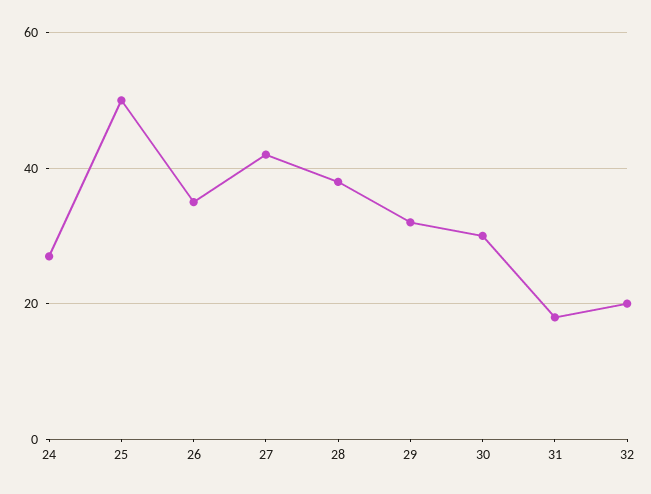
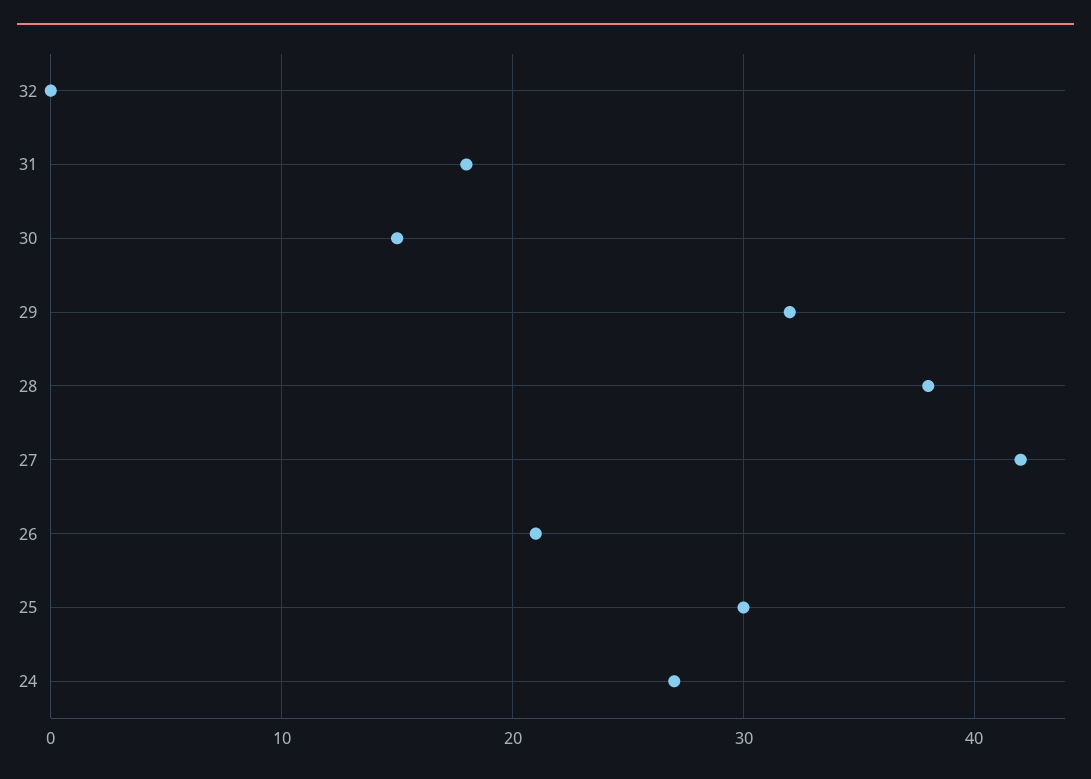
  {
    "24": 27,
-   "25": 50,
+   "25": 30,
-   "26": 35,
+   "26": 21,
    "27": 42,
    "28": 38,
    "29": 32,
-   "30": 30,
+   "30": 15,
    "31": 18,
-   "32": 20
+   "32": 0
  }

